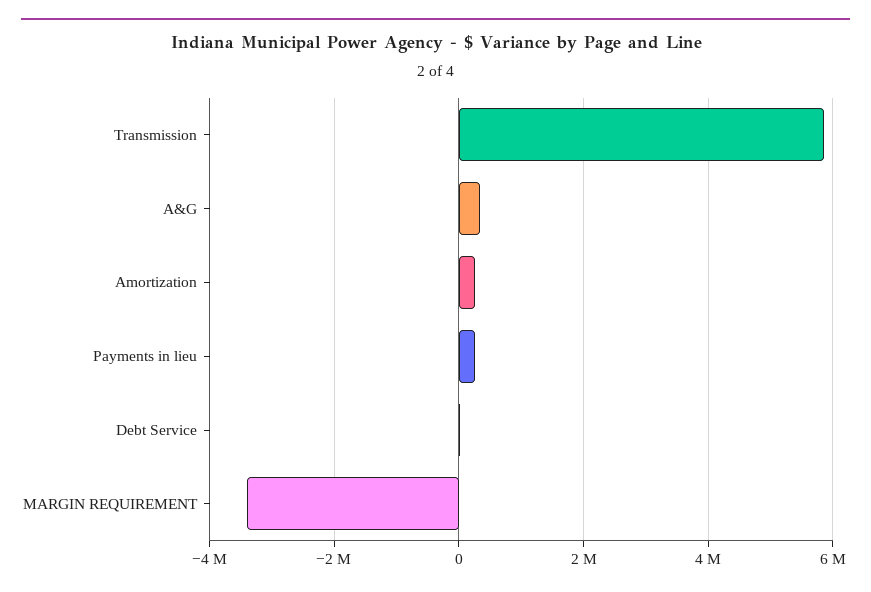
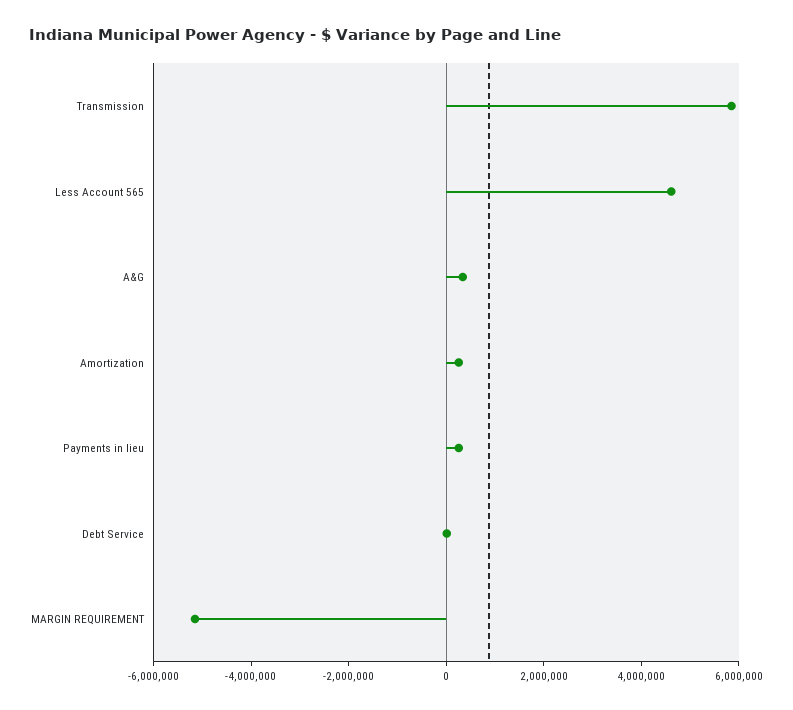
  {
    "Transmission": 5800000,
    "A&G": 400000,
    "Amortization": 200000,
    "Payments in lieu": 200000,
    "Debt Service": 0,
-   "MARGIN REQUIREMENT": -3400000
+   "MARGIN REQUIREMENT": -5000000,
+   "Less Account 565": 4500000
  }

